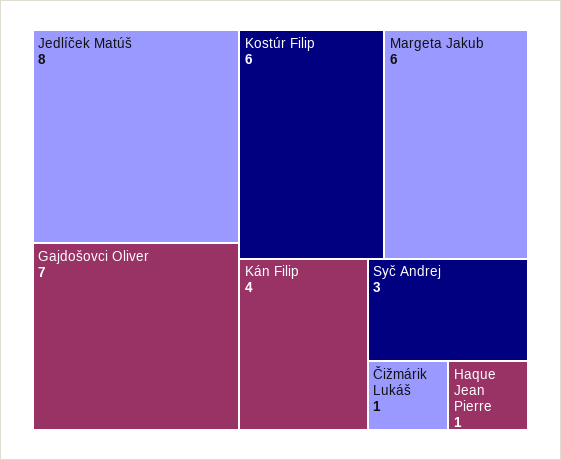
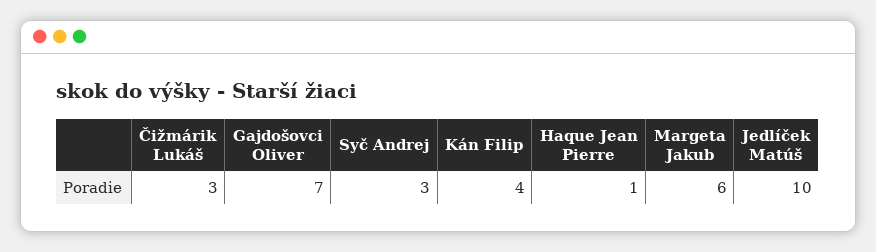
  {
-   "Jedlíček Matúš": 8,
+   "Jedlíček Matúš": 10,
    "Gajdošovci Oliver": 7,
-   "Kostúr Filip": 6,
    "Margeta Jakub": 6,
    "Kán Filip": 4,
    "Syč Andrej": 3,
-   "Čižmárik Lukáš": 1,
+   "Čižmárik Lukáš": 3,
    "Haque Jean Pierre": 1
  }

